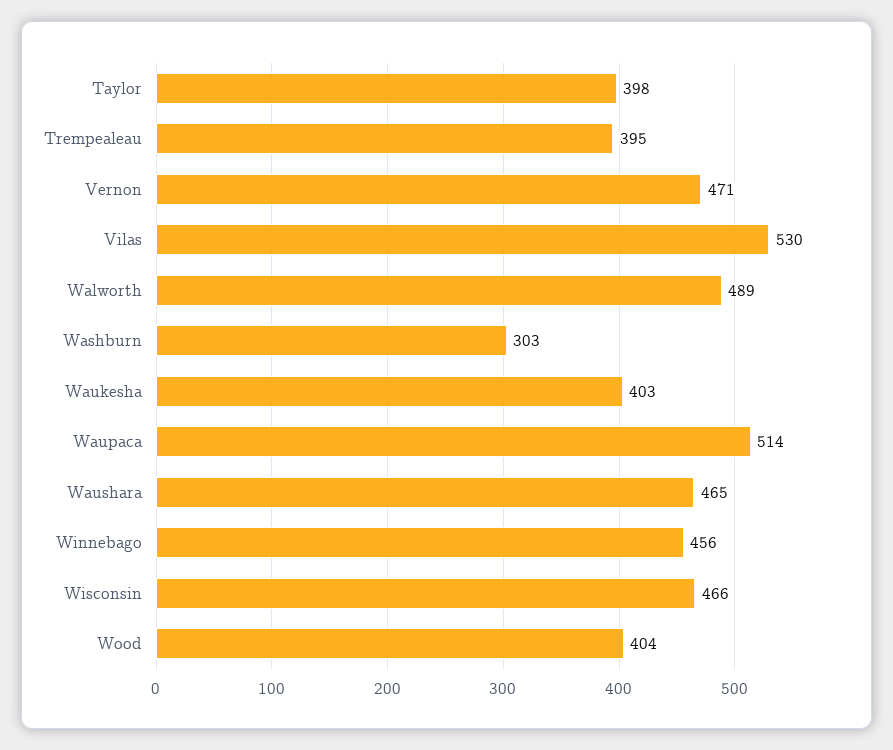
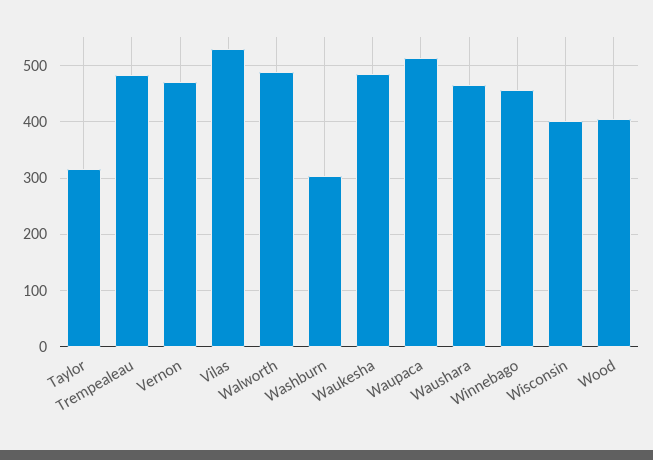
  {
-   "Taylor": 398,
+   "Taylor": 320,
-   "Trempealeau": 395,
+   "Trempealeau": 480,
    "Vernon": 471,
    "Vilas": 530,
    "Walworth": 489,
    "Washburn": 303,
-   "Waukesha": 403,
+   "Waukesha": 480,
    "Waupaca": 514,
    "Waushara": 465,
    "Winnebago": 456,
-   "Wisconsin": 466,
+   "Wisconsin": 400,
    "Wood": 404
  }

